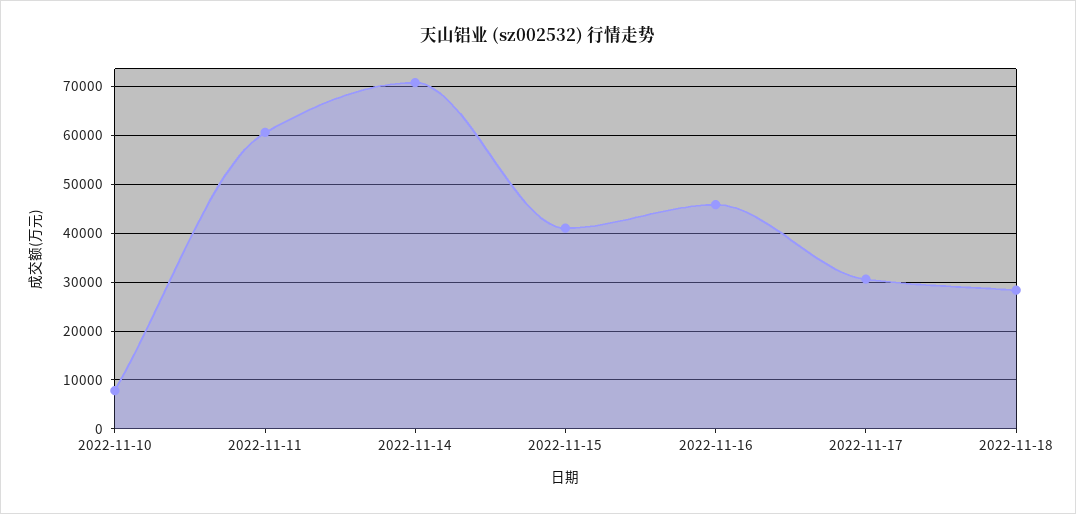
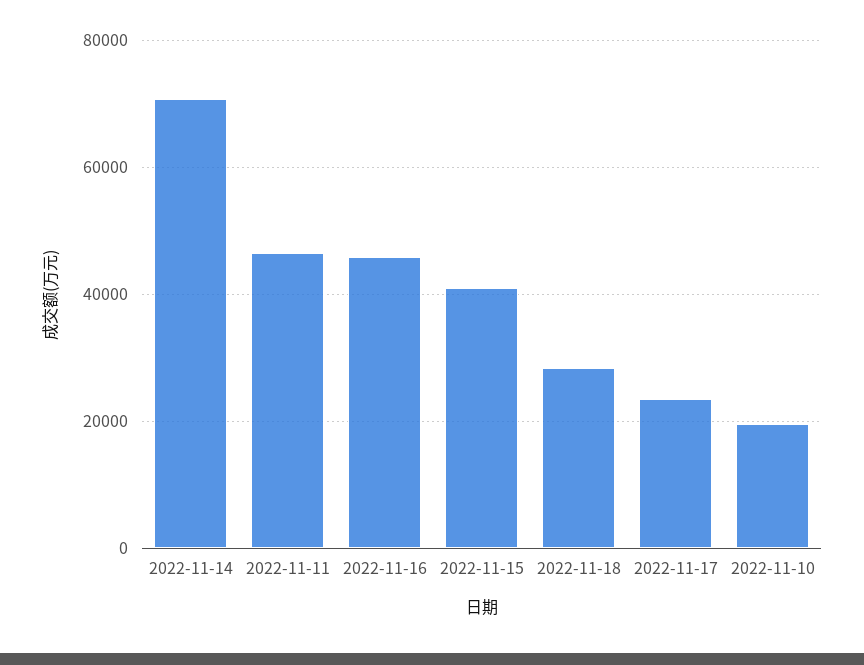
  {
-   "2022-11-10": 8000,
+   "2022-11-10": 20000,
-   "2022-11-11": 60000,
+   "2022-11-11": 46000,
    "2022-11-14": 70000,
    "2022-11-15": 42000,
    "2022-11-16": 46000,
-   "2022-11-17": 30000,
+   "2022-11-17": 24000,
    "2022-11-18": 28000
  }

